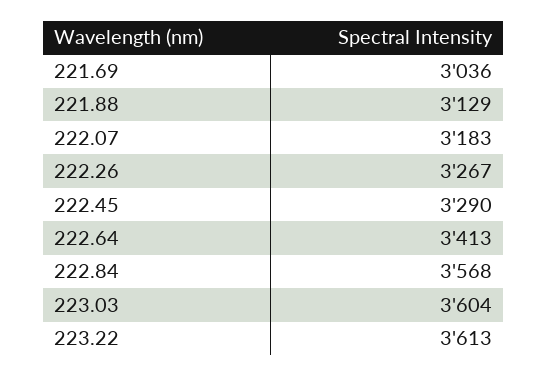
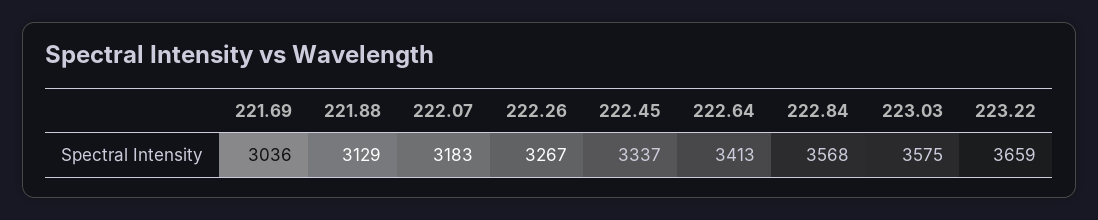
  {
    "221.69": 3036,
    "221.88": 3129,
    "222.07": 3183,
    "222.26": 3267,
-   "222.45": 3290,
+   "222.45": 3337,
    "222.64": 3413,
    "222.84": 3568,
-   "223.03": 3604,
+   "223.03": 3575,
-   "223.22": 3613
+   "223.22": 3659
  }

